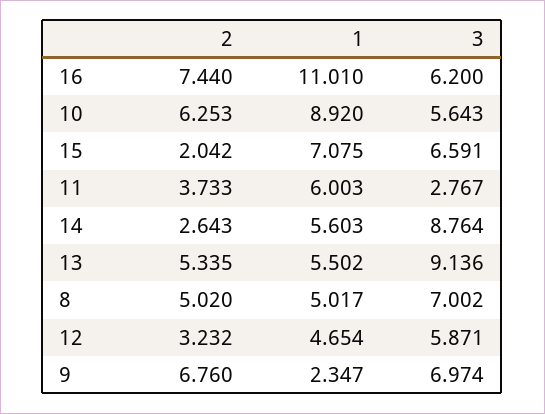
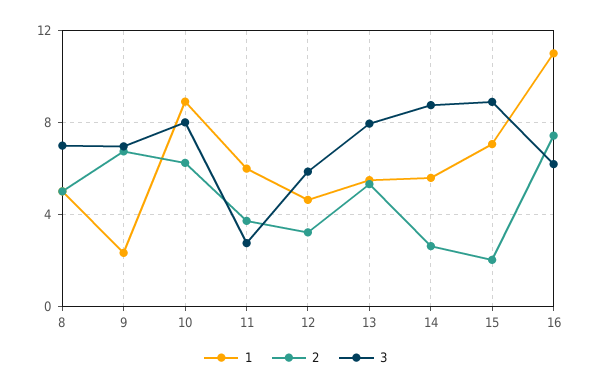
  {
    "2": {
      "16": 7.44,
      "10": 6.253,
      "15": 2.042,
      "11": 3.733,
      "14": 2.643,
      "13": 5.335,
      "8": 5.02,
      "12": 3.232,
      "9": 6.76
    },
    "1": {
      "16": 11.01,
      "10": 8.92,
      "15": 7.075,
      "11": 6.003,
      "14": 5.603,
      "13": 5.502,
      "8": 5.017,
      "12": 4.654,
      "9": 2.347
    },
    "3": {
      "16": 6.2,
-     "10": 5.643,
+     "10": 8,
-     "15": 6.591,
+     "15": 9,
      "11": 2.767,
      "14": 8.764,
-     "13": 9.136,
+     "13": 8,
      "8": 7.002,
      "12": 5.871,
      "9": 6.974
    }
  }

